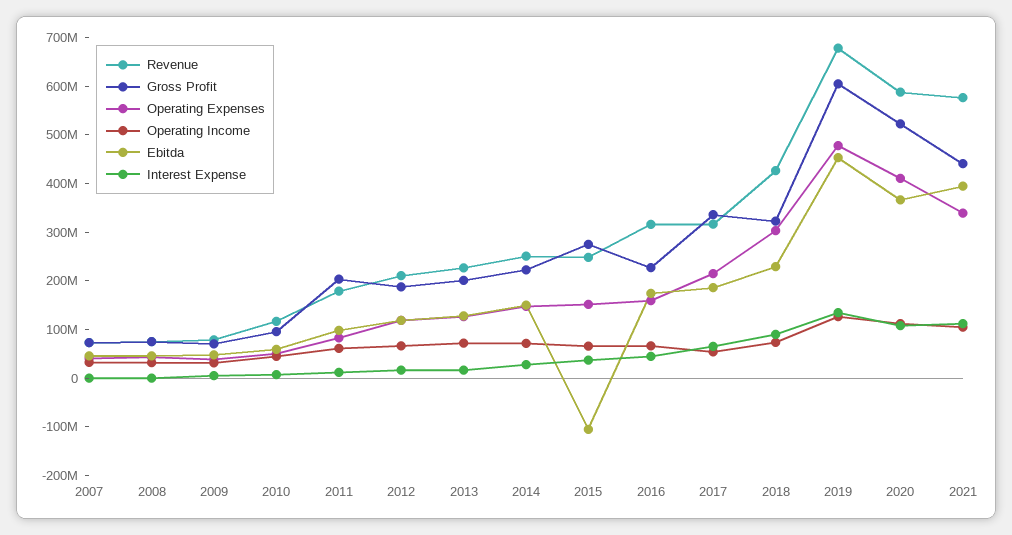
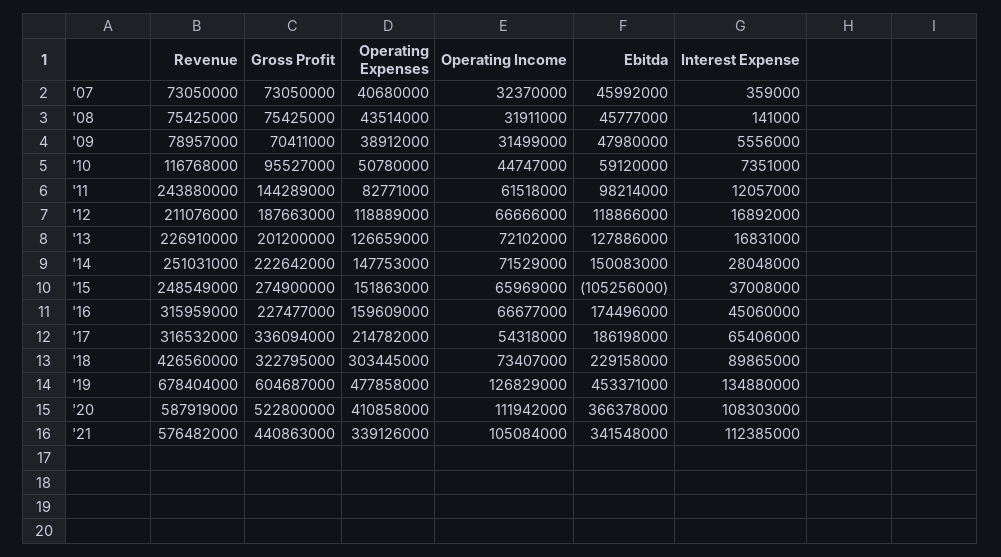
  {
    "Revenue": {
      "2007": 73050000,
      "2008": 75425000,
      "2009": 78957000,
      "2010": 116768000,
-     "2011": 180000000,
+     "2011": 243880000,
      "2012": 211076000,
      "2013": 226910000,
      "2014": 251031000,
      "2015": 248549000,
      "2016": 315959000,
      "2017": 316532000,
      "2018": 426560000,
      "2019": 678404000,
      "2020": 587919000,
      "2021": 576482000
    },
    "Gross Profit": {
      "2007": 73050000,
      "2008": 75425000,
      "2009": 70411000,
      "2010": 95527000,
-     "2011": 200000000,
+     "2011": 144289000,
      "2012": 187663000,
      "2013": 201200000,
      "2014": 222642000,
      "2015": 274900000,
      "2016": 227477000,
      "2017": 336094000,
      "2018": 322795000,
      "2019": 604687000,
      "2020": 522800000,
      "2021": 440863000
    },
    "Operating Expenses": {
      "2007": 40680000,
      "2008": 43514000,
      "2009": 38912000,
      "2010": 50780000,
      "2011": 82771000,
      "2012": 118889000,
      "2013": 126659000,
      "2014": 147753000,
      "2015": 151863000,
      "2016": 159609000,
      "2017": 214782000,
      "2018": 303445000,
      "2019": 477858000,
      "2020": 410858000,
      "2021": 339126000
    },
    "Operating Income": {
      "2007": 32370000,
      "2008": 31911000,
      "2009": 31499000,
      "2010": 44747000,
      "2011": 61518000,
      "2012": 66666000,
      "2013": 72102000,
      "2014": 71529000,
      "2015": 65969000,
      "2016": 66677000,
      "2017": 54318000,
      "2018": 73407000,
      "2019": 126829000,
      "2020": 111942000,
      "2021": 105084000
    },
    "Ebitda": {
      "2007": 45992000,
      "2008": 45777000,
      "2009": 47980000,
      "2010": 59120000,
      "2011": 98214000,
      "2012": 118866000,
      "2013": 127886000,
      "2014": 150083000,
      "2015": -105256000,
      "2016": 174496000,
      "2017": 186198000,
      "2018": 229158000,
      "2019": 453371000,
      "2020": 366378000,
-     "2021": 400000000
+     "2021": 341548000
    },
    "Interest Expense": {
      "2007": 359000,
      "2008": 141000,
      "2009": 5556000,
      "2010": 7351000,
      "2011": 12057000,
      "2012": 16892000,
      "2013": 16831000,
      "2014": 28048000,
      "2015": 37008000,
      "2016": 45060000,
      "2017": 65406000,
      "2018": 89865000,
      "2019": 134880000,
      "2020": 108303000,
      "2021": 112385000
    }
  }

